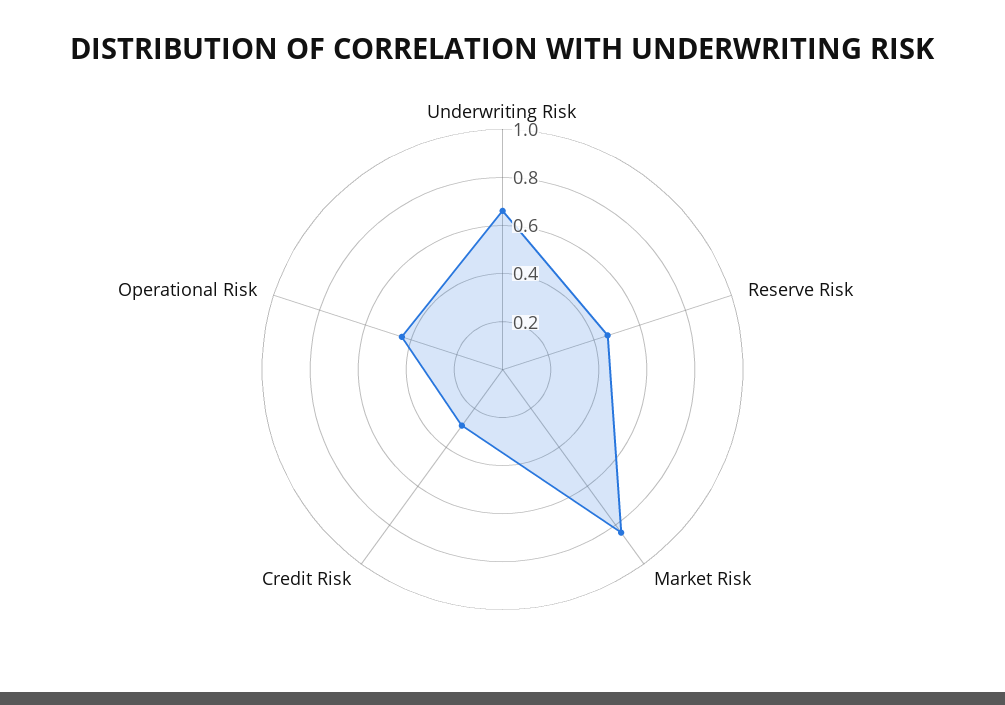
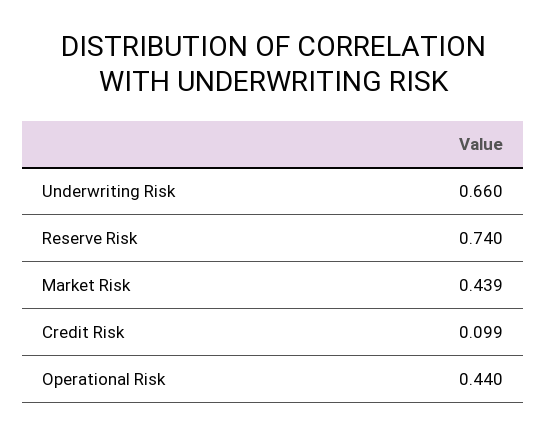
  {
    "Underwriting Risk": 0.66,
-   "Reserve Risk": 0.45,
+   "Reserve Risk": 0.74,
-   "Market Risk": 0.85,
+   "Market Risk": 0.439,
-   "Credit Risk": 0.3,
+   "Credit Risk": 0.099,
    "Operational Risk": 0.44
  }

